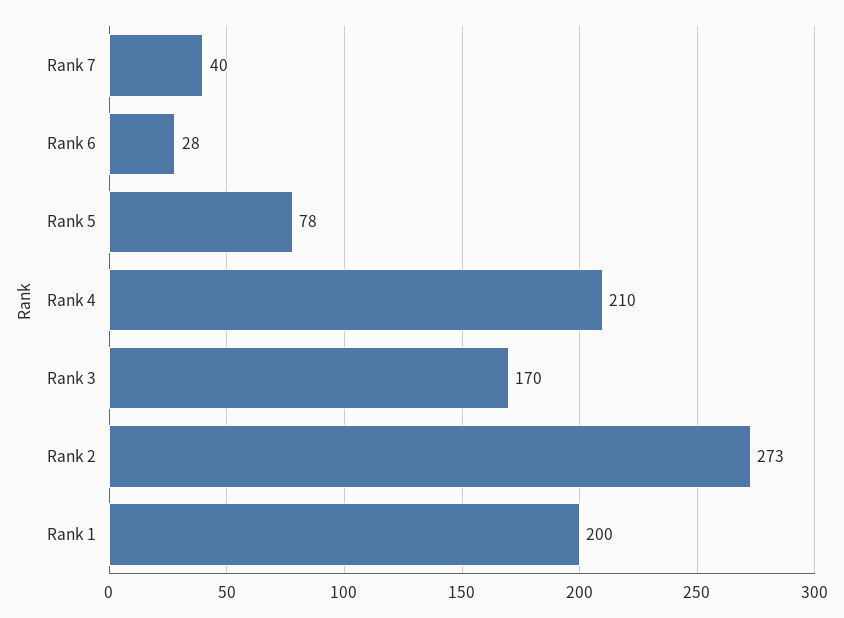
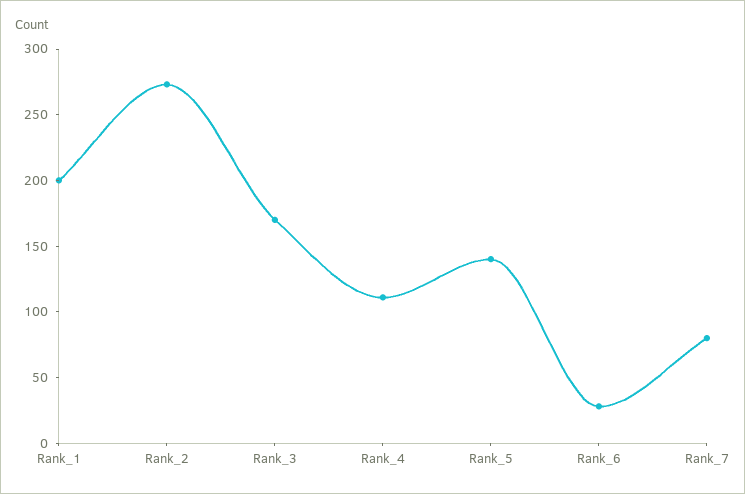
  {
-   "Rank 7": 40,
+   "Rank 7": 80,
    "Rank 6": 28,
-   "Rank 5": 78,
+   "Rank 5": 140,
-   "Rank 4": 210,
+   "Rank 4": 110,
    "Rank 3": 170,
    "Rank 2": 273,
    "Rank 1": 200
  }

